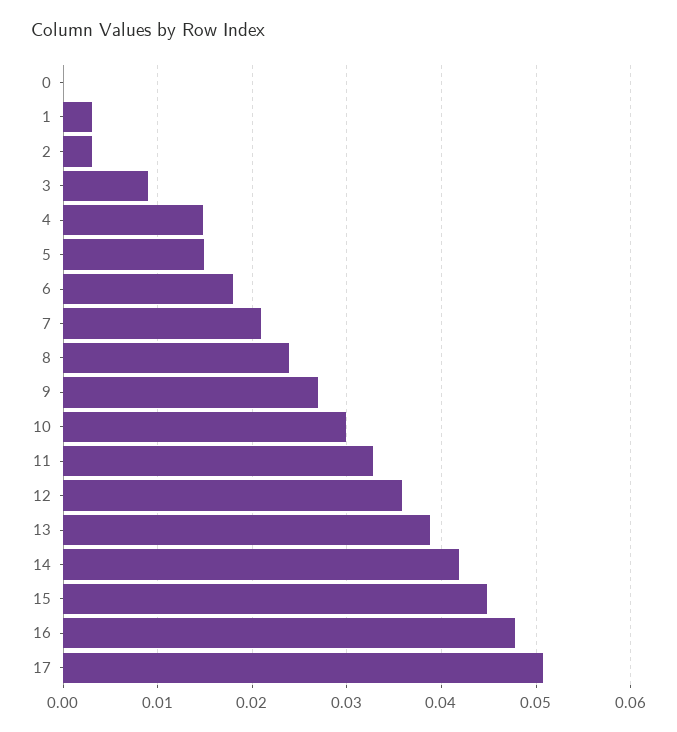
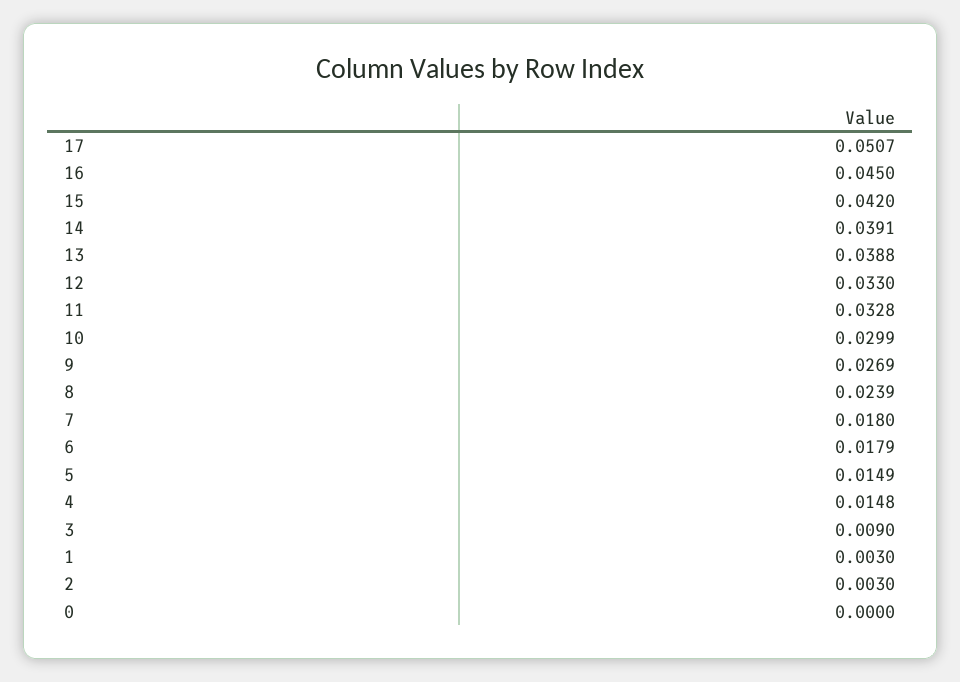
  {
    "0": 0,
    "1": 0.003,
    "2": 0.003,
    "3": 0.009,
    "4": 0.0148,
    "5": 0.0149,
    "6": 0.0179,
-   "7": 0.021,
+   "7": 0.018,
    "8": 0.0239,
    "9": 0.0269,
    "10": 0.0299,
    "11": 0.0328,
-   "12": 0.036,
+   "12": 0.033,
    "13": 0.0388,
-   "14": 0.042,
+   "14": 0.0391,
-   "15": 0.045,
+   "15": 0.042,
-   "16": 0.048,
+   "16": 0.045,
    "17": 0.0507
  }

